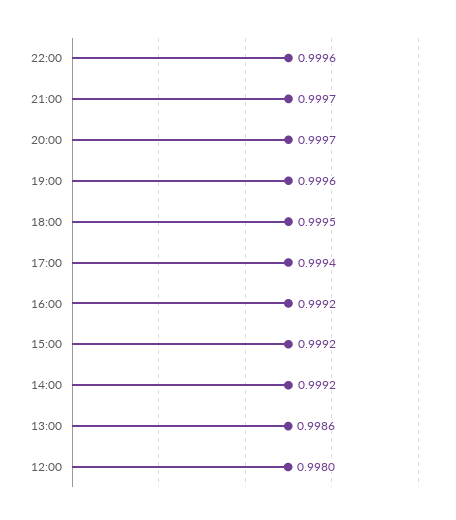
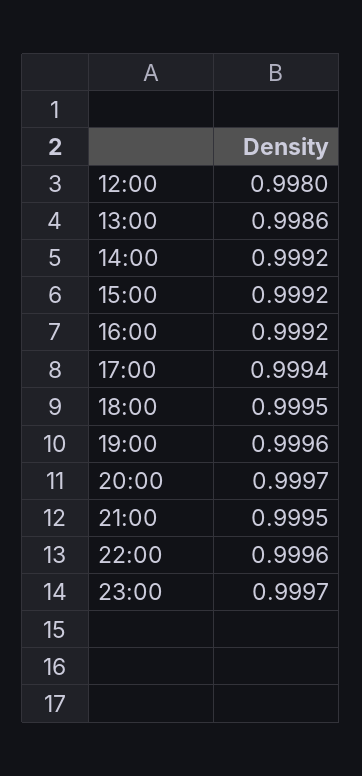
  {
    "22:00": 0.9996,
-   "21:00": 0.9997,
+   "21:00": 0.9995,
    "20:00": 0.9997,
    "19:00": 0.9996,
    "18:00": 0.9995,
    "17:00": 0.9994,
    "16:00": 0.9992,
    "15:00": 0.9992,
    "14:00": 0.9992,
    "13:00": 0.9986,
-   "12:00": 0.998
+   "12:00": 0.998,
+   "23:00": 0.9997
  }

